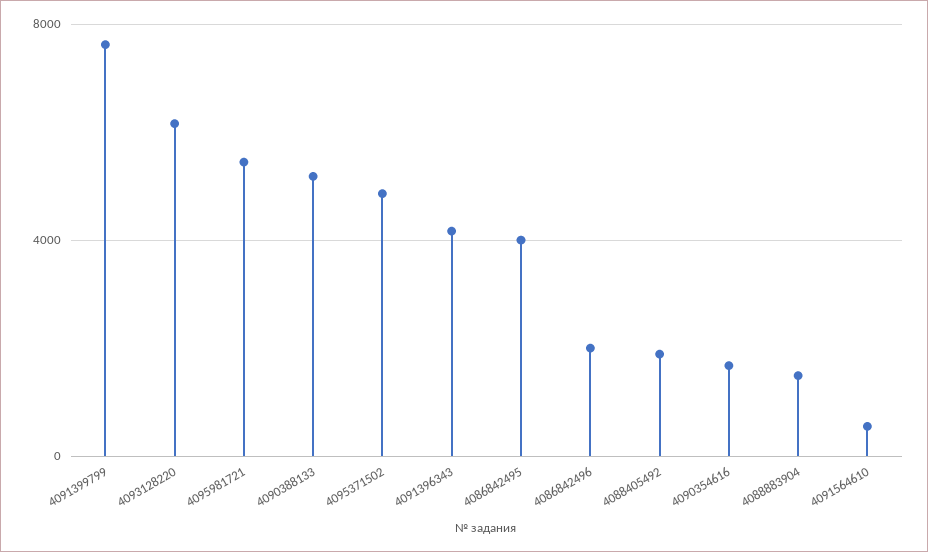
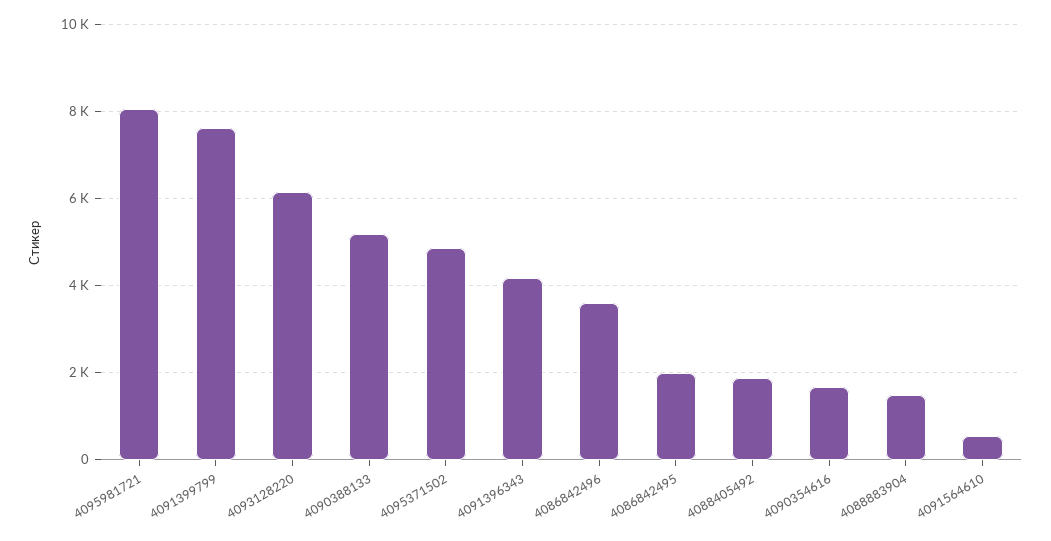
  {
    "4091399799": 7600,
    "4093128220": 6200,
-   "4095981721": 5500,
+   "4095981721": 8000,
    "4090388133": 5200,
    "4095371502": 4800,
    "4091396343": 4200,
-   "4086842495": 4000,
+   "4086842495": 2000,
-   "4086842496": 2000,
+   "4086842496": 3600,
    "4088405492": 1800,
    "4090354616": 1600,
    "4088883904": 1400,
    "4091564610": 600
  }

